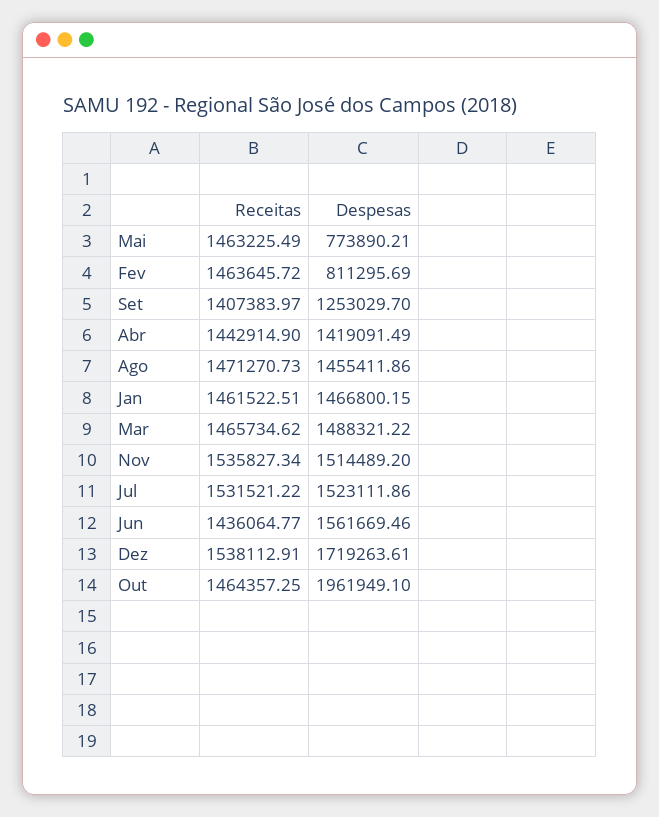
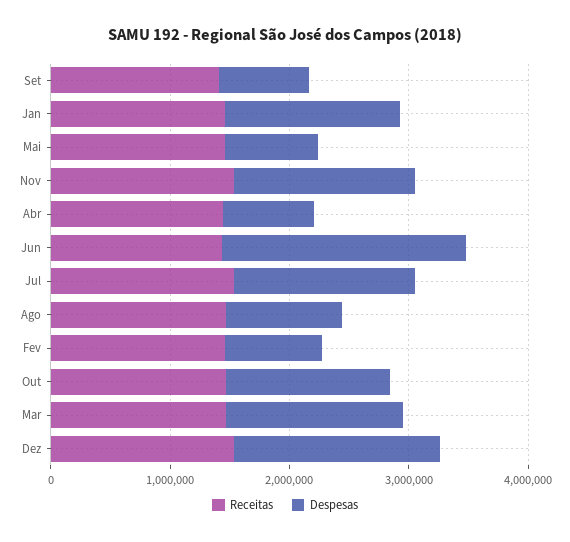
  {
    "Receitas": {
      "Mai": 1463225.49,
      "Fev": 1463645.72,
      "Set": 1407383.97,
      "Abr": 1442914.9,
      "Ago": 1471270.73,
      "Jan": 1461522.51,
      "Mar": 1465734.62,
      "Nov": 1535827.34,
      "Jul": 1531521.22,
      "Jun": 1436064.77,
      "Dez": 1538112.91,
      "Out": 1464357.25
    },
    "Despesas": {
      "Mai": 773890.21,
      "Fev": 811295.69,
-     "Set": 1253029.7,
+     "Set": 800000,
-     "Abr": 1419091.49,
+     "Abr": 800000,
-     "Ago": 1455411.86,
+     "Ago": 1000000,
      "Jan": 1466800.15,
      "Mar": 1488321.22,
      "Nov": 1514489.2,
      "Jul": 1523111.86,
-     "Jun": 1561669.46,
+     "Jun": 2000000,
      "Dez": 1719263.61,
-     "Out": 1961949.1
+     "Out": 1400000
    }
  }

